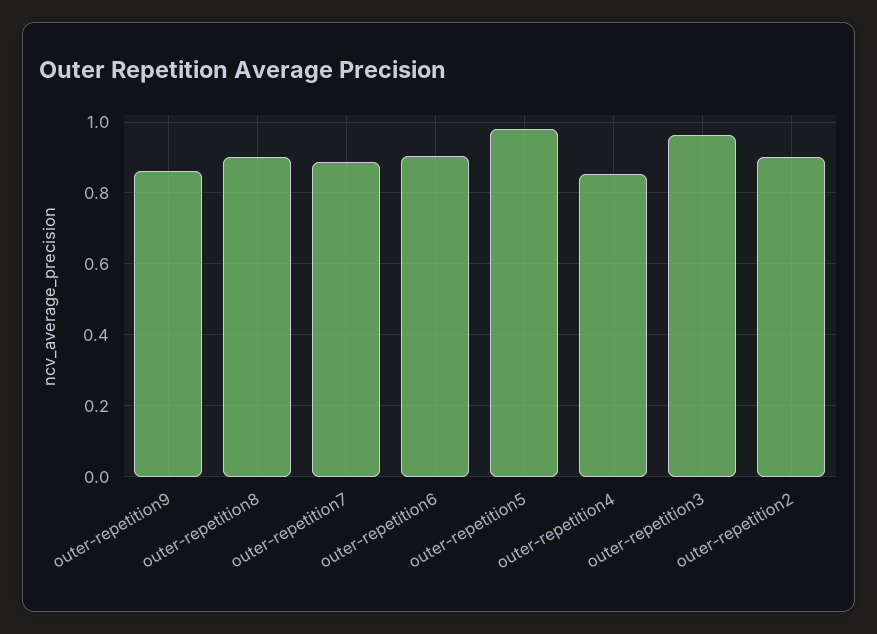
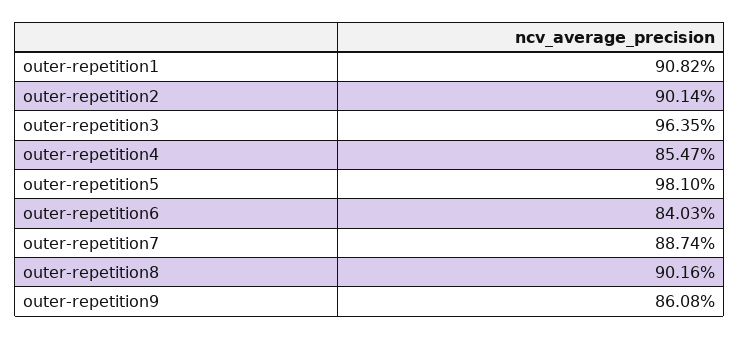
  {
    "outer-repetition9": 0.8608,
    "outer-repetition8": 0.9016,
    "outer-repetition7": 0.8874,
-   "outer-repetition6": 0.9,
+   "outer-repetition6": 0.8403,
    "outer-repetition5": 0.981,
    "outer-repetition4": 0.8547,
    "outer-repetition3": 0.9635,
-   "outer-repetition2": 0.9014
+   "outer-repetition2": 0.9014,
+   "outer-repetition1": 0.9082
  }

